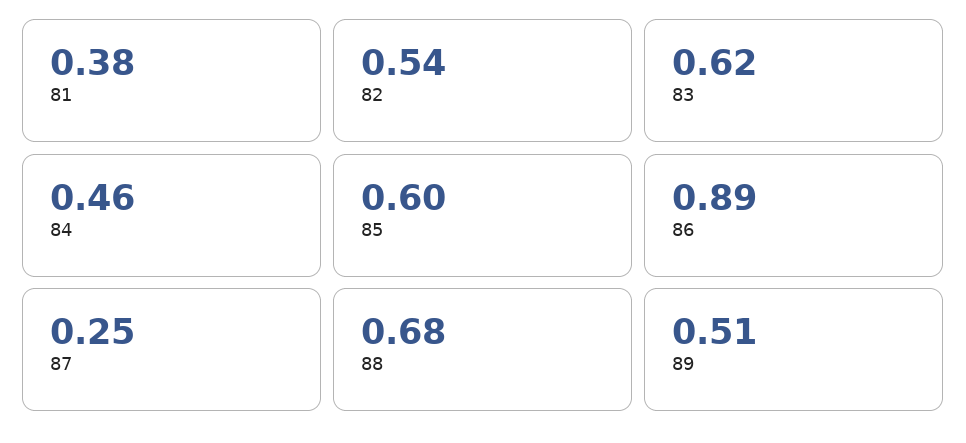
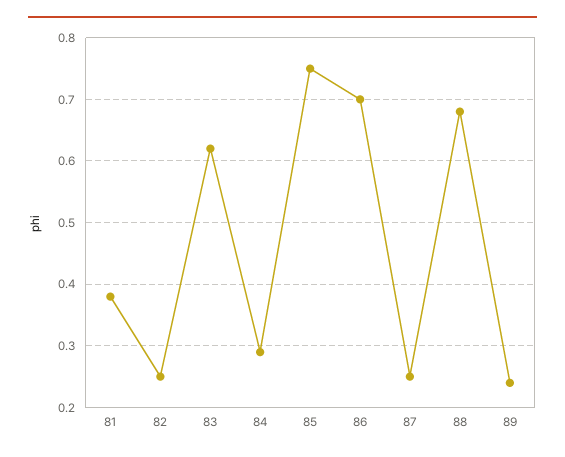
  {
    "81": 0.38,
-   "82": 0.54,
+   "82": 0.25,
    "83": 0.62,
-   "84": 0.46,
+   "84": 0.29,
-   "85": 0.6,
+   "85": 0.75,
-   "86": 0.89,
+   "86": 0.7,
    "87": 0.25,
    "88": 0.68,
-   "89": 0.51
+   "89": 0.24
  }

